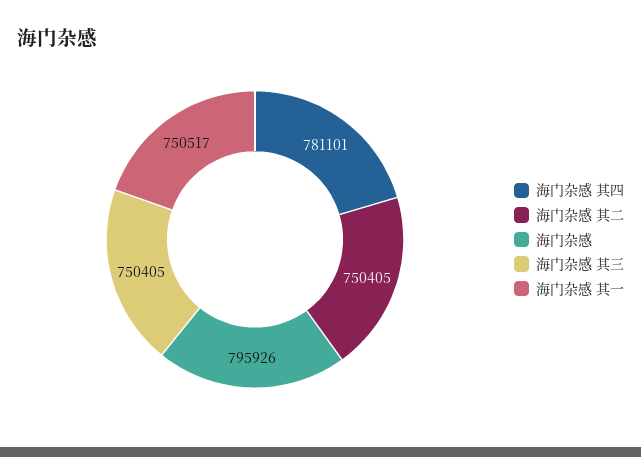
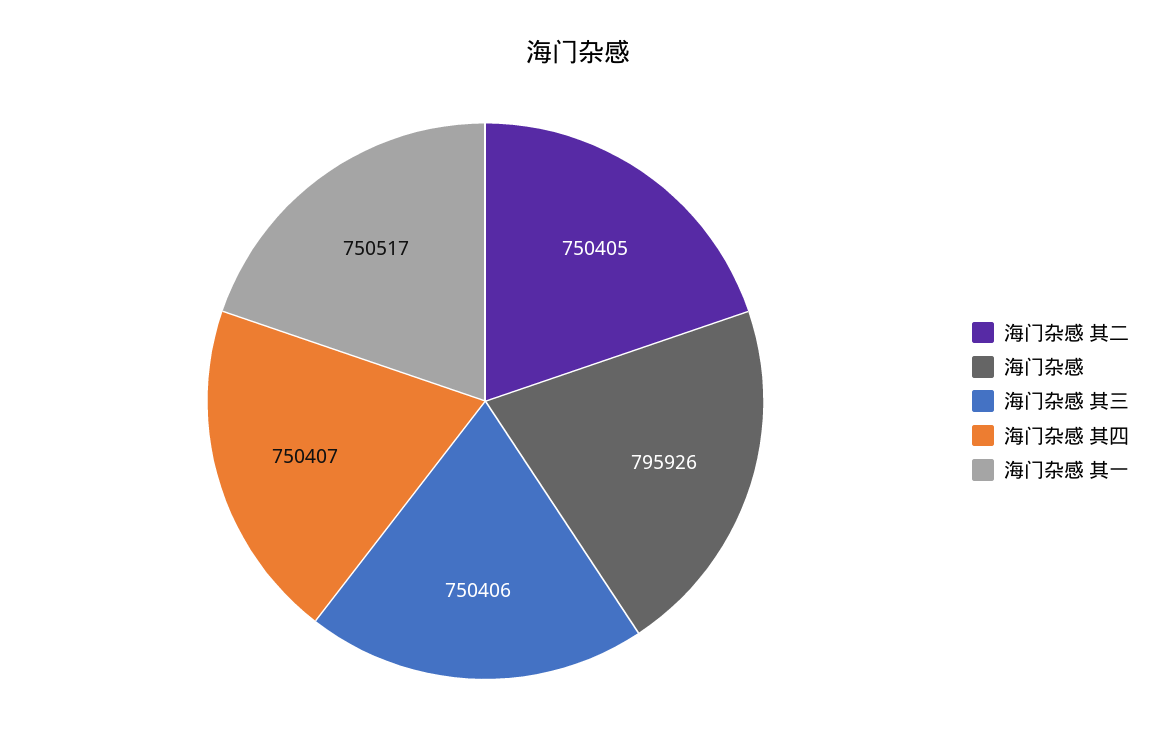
  {
-   "海门杂感 其四": 781101,
+   "海门杂感 其四": 750407,
    "海门杂感 其二": 750405,
    "海门杂感": 795926,
-   "海门杂感 其三": 750405,
+   "海门杂感 其三": 750406,
    "海门杂感 其一": 750517
  }

